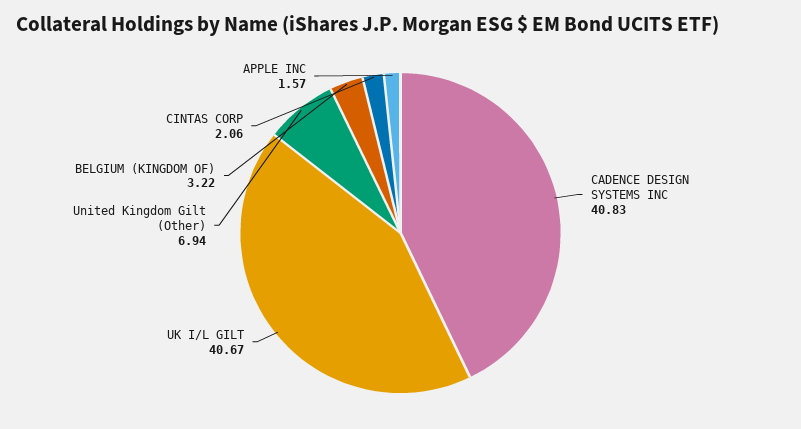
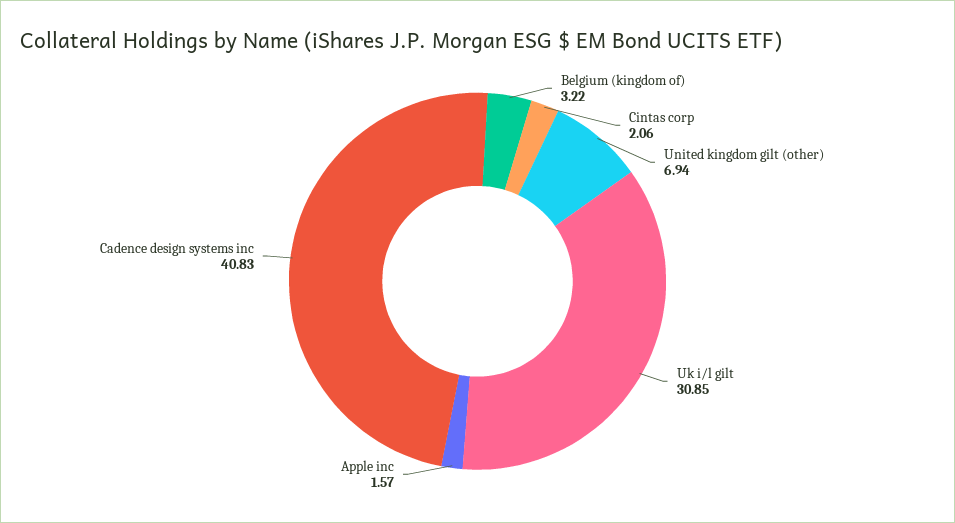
  {
    "CADENCE DESIGN SYSTEMS INC": 40.83,
-   "UK I/L GILT": 40.67,
+   "UK I/L GILT": 30.85,
    "United Kingdom Gilt (Other)": 6.94,
    "BELGIUM (KINGDOM OF)": 3.22,
    "CINTAS CORP": 2.06,
    "APPLE INC": 1.57
  }

